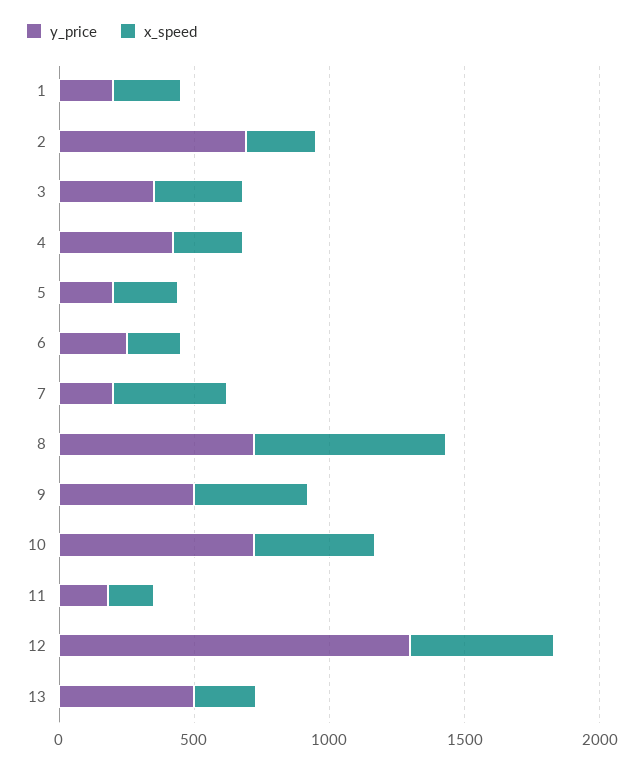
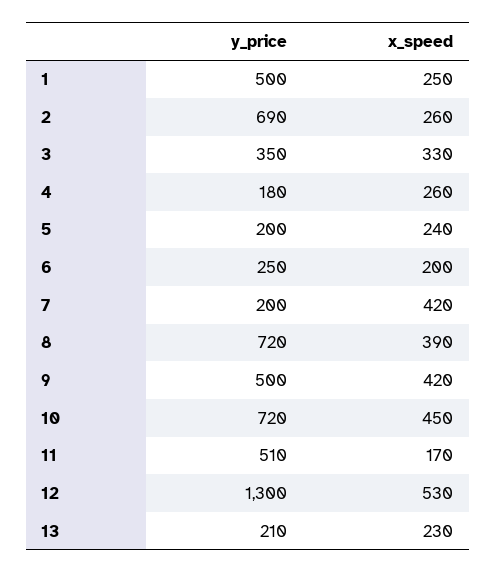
  {
    "y_price": {
-     "1": 200,
+     "1": 500,
      "2": 690,
      "3": 350,
-     "4": 400,
+     "4": 180,
      "5": 200,
      "6": 250,
      "7": 200,
      "8": 720,
      "9": 500,
      "10": 720,
-     "11": 200,
+     "11": 510,
      "12": 1300,
-     "13": 500
+     "13": 210
    },
    "x_speed": {
      "1": 250,
      "2": 260,
      "3": 330,
      "4": 260,
      "5": 240,
      "6": 200,
      "7": 420,
-     "8": 700,
+     "8": 390,
      "9": 420,
      "10": 450,
      "11": 170,
      "12": 530,
      "13": 230
    }
  }

